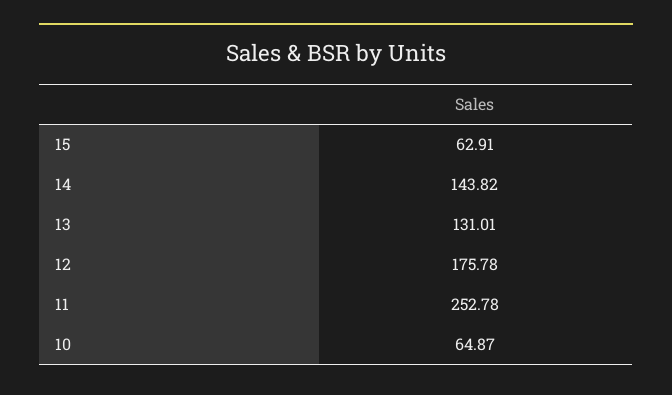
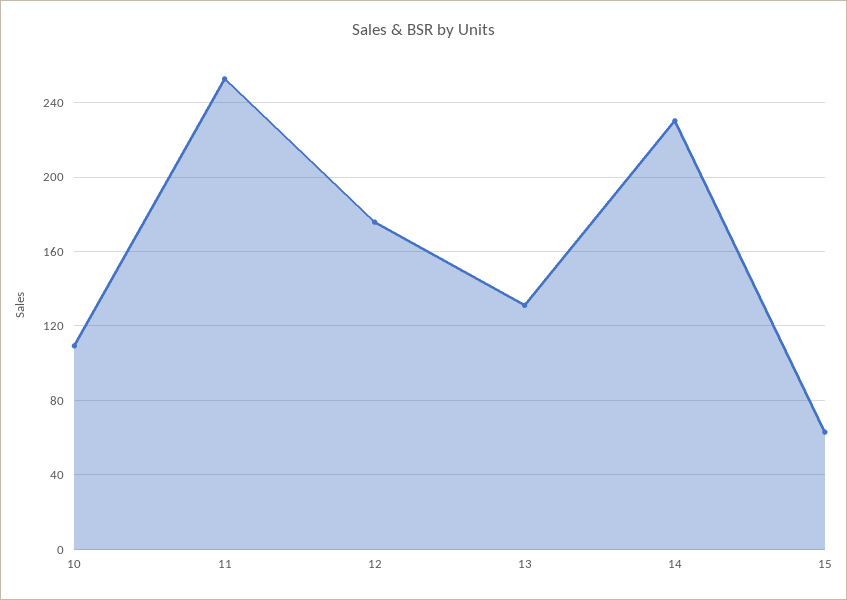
  {
    "15": 62.91,
-   "14": 143.82,
+   "14": 230,
    "13": 131.01,
    "12": 175.78,
    "11": 252.78,
-   "10": 64.87
+   "10": 110
  }

